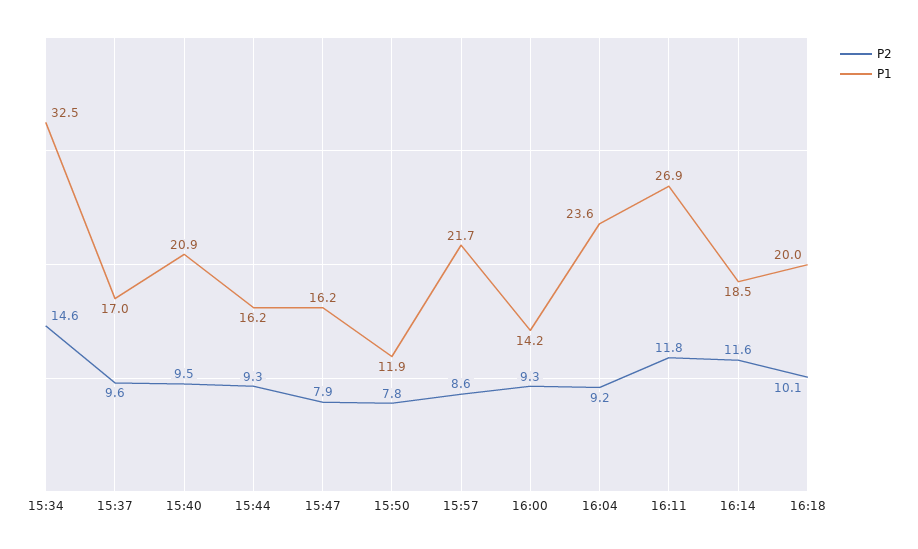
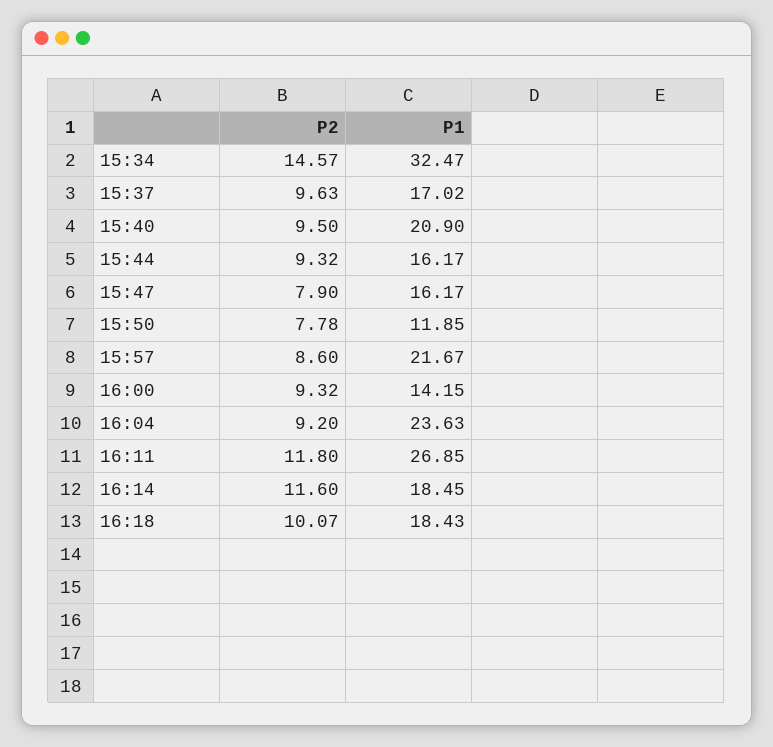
  {
    "P2": {
      "15:34": 14.57,
      "15:37": 9.63,
      "15:40": 9.5,
      "15:44": 9.32,
      "15:47": 7.9,
      "15:50": 7.78,
      "15:57": 8.6,
      "16:00": 9.32,
      "16:04": 9.2,
      "16:11": 11.8,
      "16:14": 11.6,
      "16:18": 10.07
    },
    "P1": {
      "15:34": 32.47,
      "15:37": 17.02,
      "15:40": 20.9,
      "15:44": 16.17,
      "15:47": 16.17,
      "15:50": 11.85,
      "15:57": 21.67,
      "16:00": 14.15,
      "16:04": 23.63,
      "16:11": 26.85,
      "16:14": 18.45,
-     "16:18": 20
+     "16:18": 18.43
    }
  }

